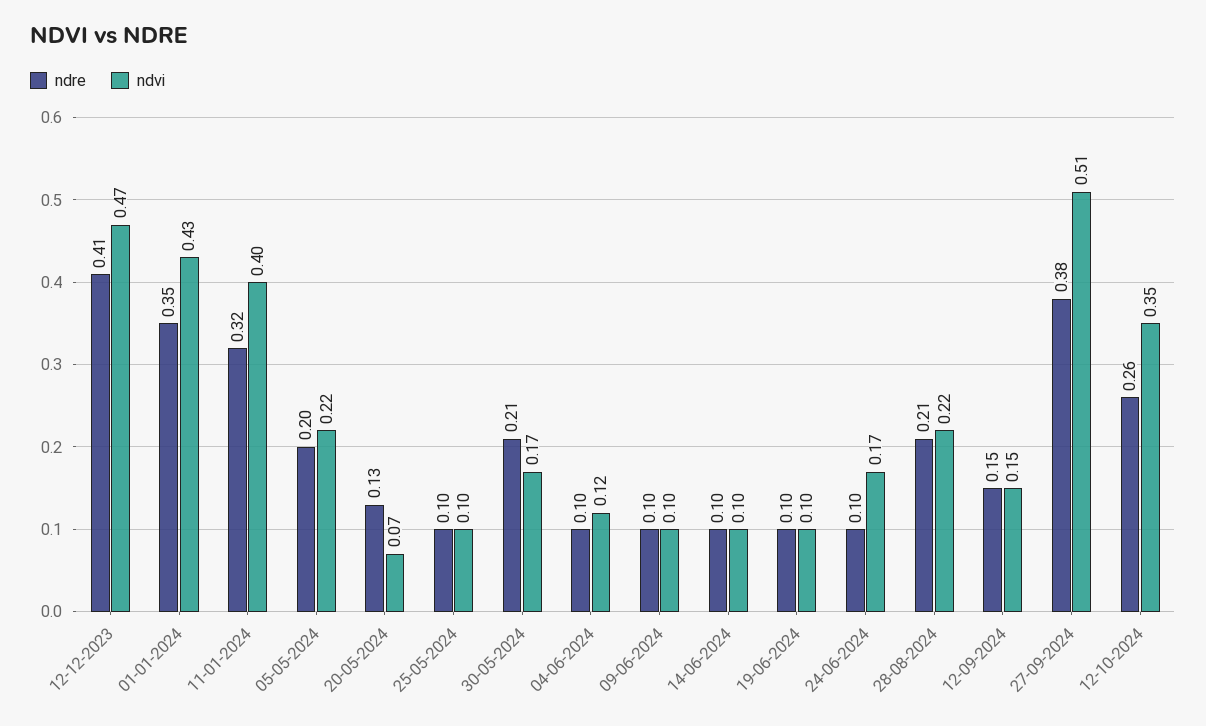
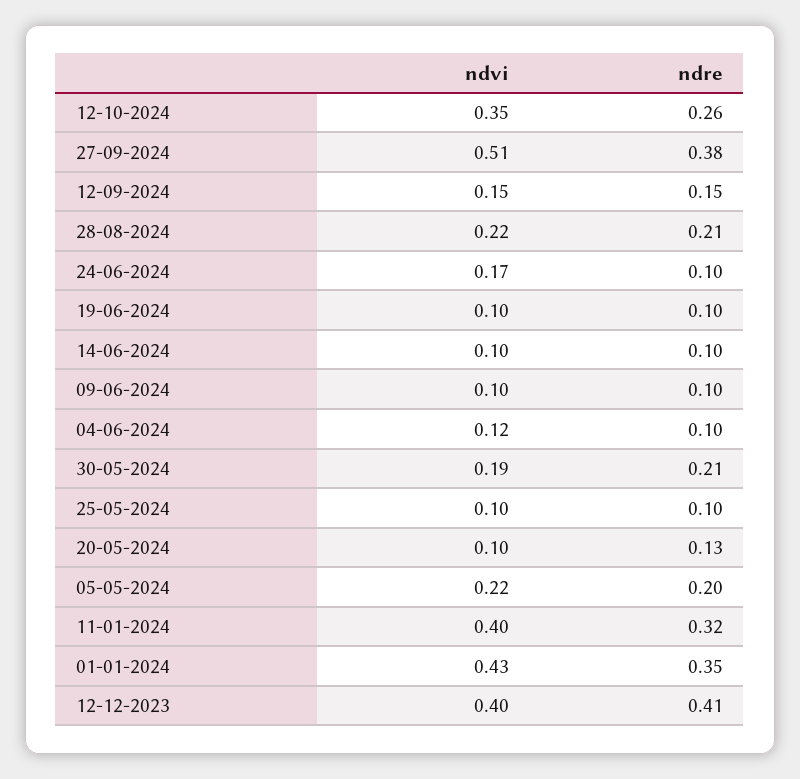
  {
    "ndre": {
      "12-12-2023": 0.41,
      "01-01-2024": 0.35,
      "11-01-2024": 0.32,
      "05-05-2024": 0.2,
      "20-05-2024": 0.13,
      "25-05-2024": 0.1,
      "30-05-2024": 0.21,
      "04-06-2024": 0.1,
      "09-06-2024": 0.1,
      "14-06-2024": 0.1,
      "19-06-2024": 0.1,
      "24-06-2024": 0.1,
      "28-08-2024": 0.21,
      "12-09-2024": 0.15,
      "27-09-2024": 0.38,
      "12-10-2024": 0.26
    },
    "ndvi": {
-     "12-12-2023": 0.47,
+     "12-12-2023": 0.4,
      "01-01-2024": 0.43,
      "11-01-2024": 0.4,
      "05-05-2024": 0.22,
-     "20-05-2024": 0.07,
+     "20-05-2024": 0.1,
      "25-05-2024": 0.1,
-     "30-05-2024": 0.17,
+     "30-05-2024": 0.19,
      "04-06-2024": 0.12,
      "09-06-2024": 0.1,
      "14-06-2024": 0.1,
      "19-06-2024": 0.1,
      "24-06-2024": 0.17,
      "28-08-2024": 0.22,
      "12-09-2024": 0.15,
      "27-09-2024": 0.51,
      "12-10-2024": 0.35
    }
  }

